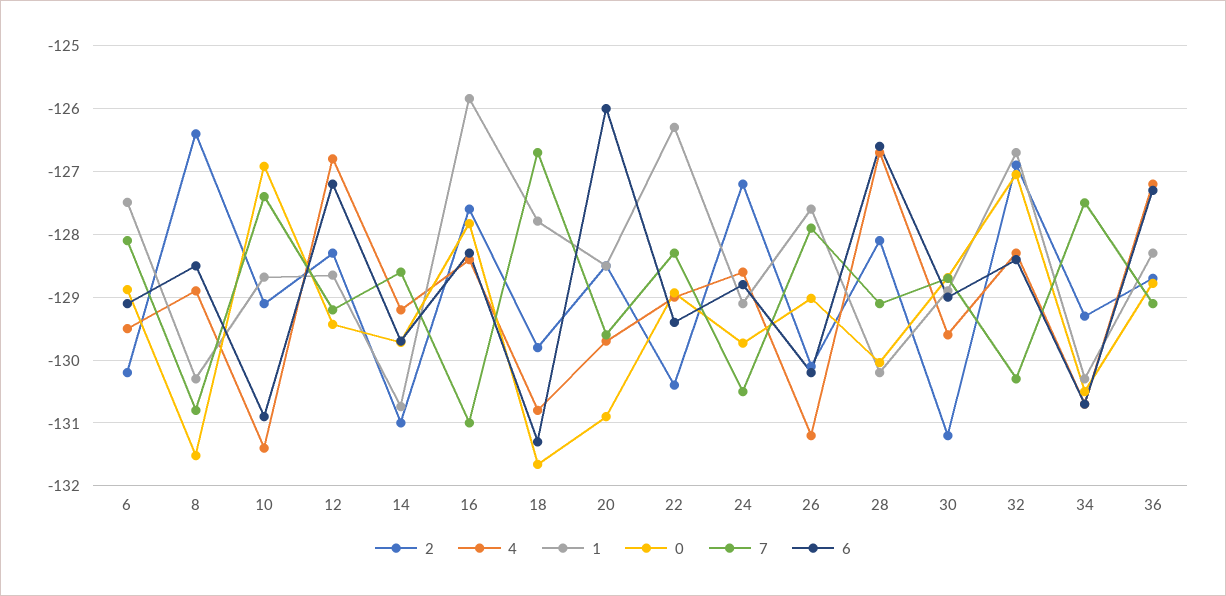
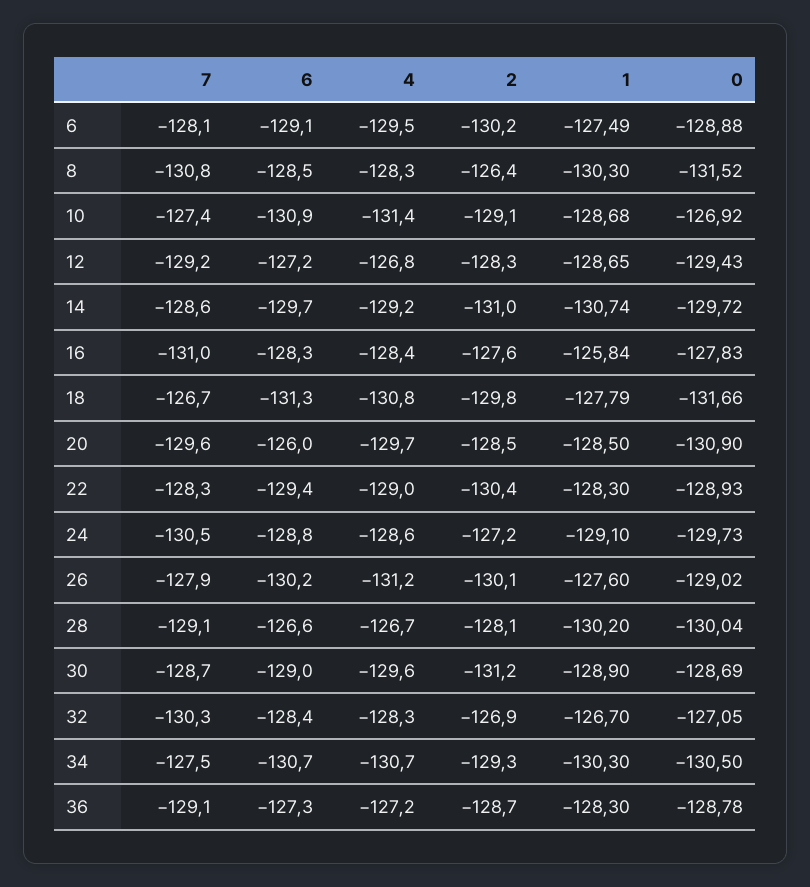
  {
    "2": {
      "6": -130.2,
      "8": -126.4,
      "10": -129.1,
      "12": -128.3,
      "14": -131,
      "16": -127.6,
      "18": -129.8,
      "20": -128.5,
      "22": -130.4,
      "24": -127.2,
      "26": -130.1,
      "28": -128.1,
      "30": -131.2,
      "32": -126.9,
      "34": -129.3,
      "36": -128.7
    },
    "4": {
      "6": -129.5,
-     "8": -128.9,
+     "8": -128.3,
      "10": -131.4,
      "12": -126.8,
      "14": -129.2,
      "16": -128.4,
      "18": -130.8,
      "20": -129.7,
      "22": -129,
      "24": -128.6,
      "26": -131.2,
      "28": -126.7,
      "30": -129.6,
      "32": -128.3,
      "34": -130.7,
      "36": -127.2
    },
    "1": {
      "6": -127.49,
      "8": -130.3,
      "10": -128.68,
      "12": -128.65,
      "14": -130.74,
      "16": -125.84,
      "18": -127.79,
      "20": -128.5,
-     "22": -126.3,
+     "22": -128.3,
      "24": -129.1,
      "26": -127.6,
      "28": -130.2,
      "30": -128.9,
      "32": -126.7,
      "34": -130.3,
      "36": -128.3
    },
    "0": {
      "6": -128.88,
      "8": -131.52,
      "10": -126.92,
      "12": -129.43,
      "14": -129.72,
      "16": -127.83,
      "18": -131.66,
      "20": -130.9,
      "22": -128.93,
      "24": -129.73,
      "26": -129.02,
      "28": -130.04,
      "30": -128.69,
      "32": -127.05,
      "34": -130.5,
      "36": -128.78
    },
    "7": {
      "6": -128.1,
      "8": -130.8,
      "10": -127.4,
      "12": -129.2,
      "14": -128.6,
      "16": -131,
      "18": -126.7,
      "20": -129.6,
      "22": -128.3,
      "24": -130.5,
      "26": -127.9,
      "28": -129.1,
      "30": -128.7,
      "32": -130.3,
      "34": -127.5,
      "36": -129.1
    },
    "6": {
      "6": -129.1,
      "8": -128.5,
      "10": -130.9,
      "12": -127.2,
      "14": -129.7,
      "16": -128.3,
      "18": -131.3,
      "20": -126,
      "22": -129.4,
      "24": -128.8,
      "26": -130.2,
      "28": -126.6,
      "30": -129,
      "32": -128.4,
      "34": -130.7,
      "36": -127.3
    }
  }

